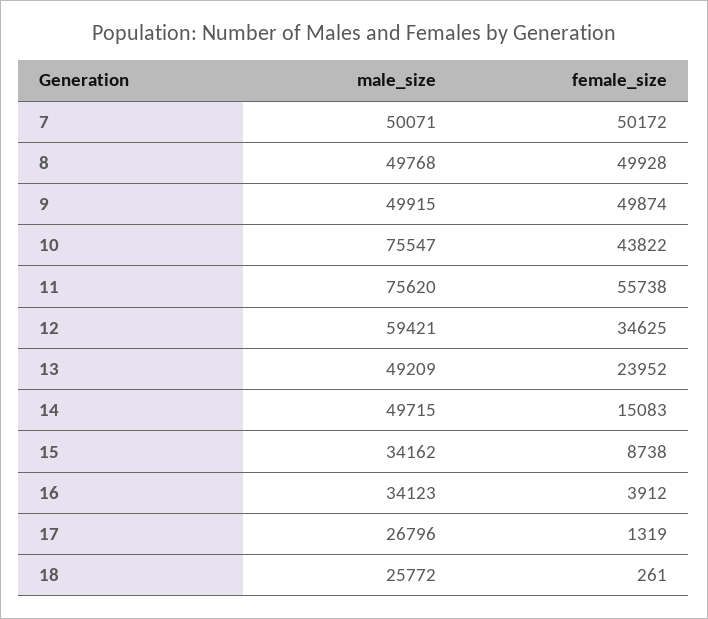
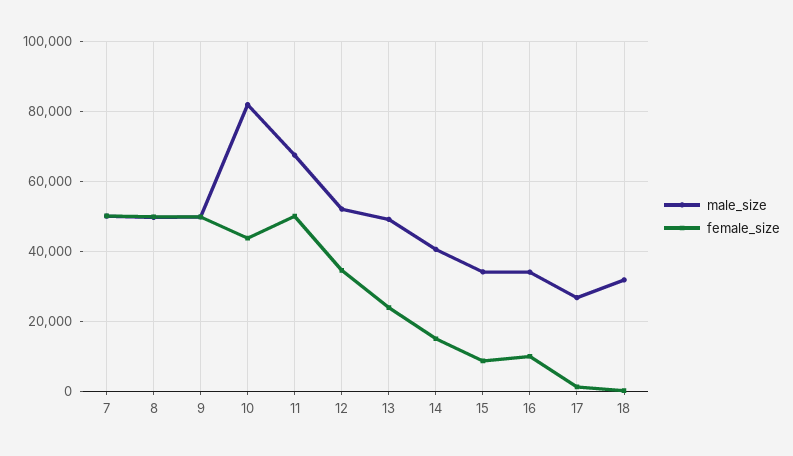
  {
    "male_size": {
      "7": 50071,
      "8": 49768,
      "9": 49915,
-     "10": 75547,
+     "10": 82000,
-     "11": 75620,
+     "11": 68000,
-     "12": 59421,
+     "12": 52000,
      "13": 49209,
-     "14": 49715,
+     "14": 40000,
      "15": 34162,
      "16": 34123,
      "17": 26796,
-     "18": 25772
+     "18": 32000
    },
    "female_size": {
      "7": 50172,
      "8": 49928,
      "9": 49874,
      "10": 43822,
-     "11": 55738,
+     "11": 50000,
      "12": 34625,
      "13": 23952,
      "14": 15083,
      "15": 8738,
-     "16": 3912,
+     "16": 10000,
      "17": 1319,
      "18": 261
    }
  }

